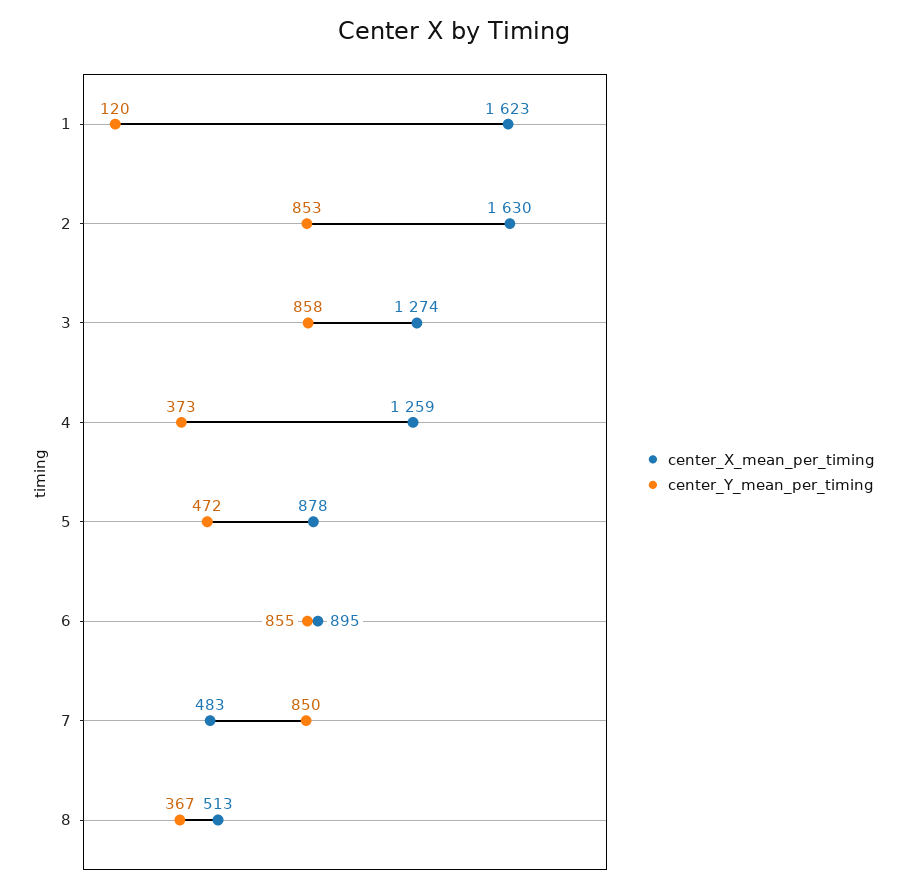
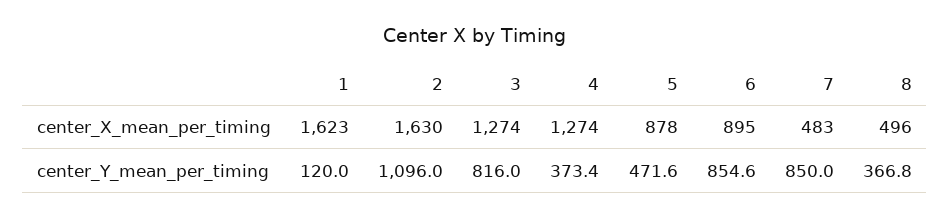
  {
    "center_X_mean_per_timing": {
      "1": 1623,
      "2": 1630,
      "3": 1274,
-     "4": 1259,
+     "4": 1274,
      "5": 878,
      "6": 895,
      "7": 483,
-     "8": 513
+     "8": 496
    },
    "center_Y_mean_per_timing": {
      "1": 120,
-     "2": 853,
+     "2": 1096,
-     "3": 858,
+     "3": 816,
      "4": 373.4,
      "5": 471.6,
      "6": 854.6,
      "7": 850,
      "8": 366.8
    }
  }

